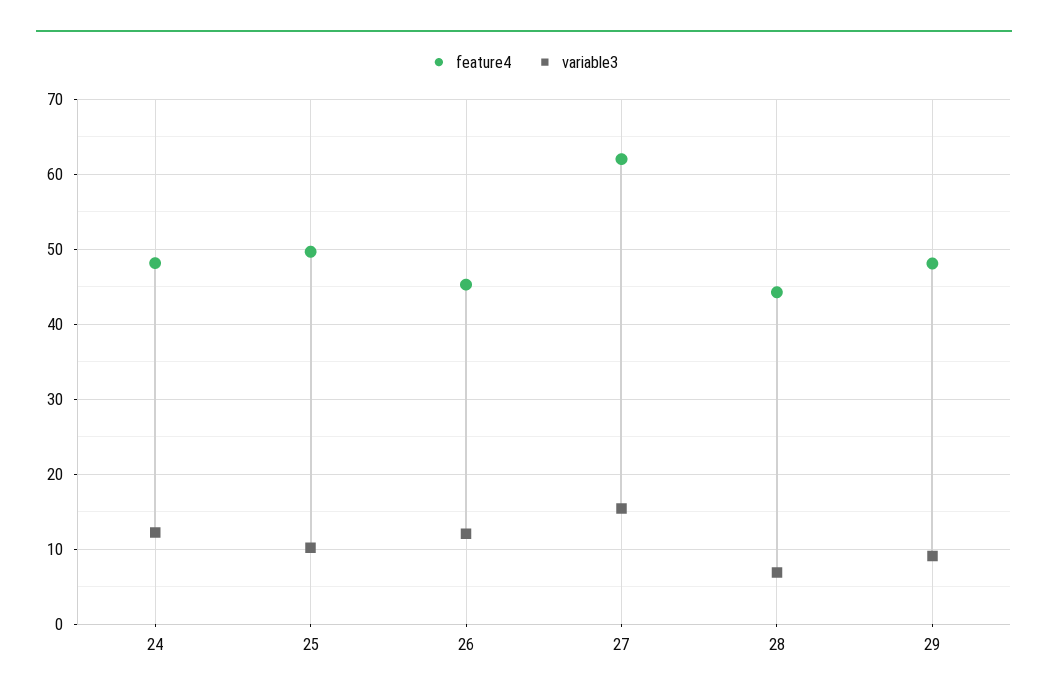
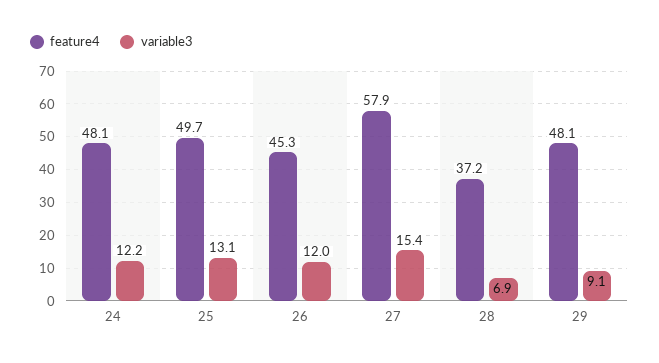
  {
    "feature4": {
      "24": 48.1,
      "25": 49.7,
      "26": 45.3,
-     "27": 62,
+     "27": 57.9,
-     "28": 44,
+     "28": 37.2,
      "29": 48.1
    },
    "variable3": {
      "24": 12.2,
-     "25": 10,
+     "25": 13.1,
      "26": 12,
      "27": 15.4,
      "28": 6.9,
      "29": 9.1
    }
  }

